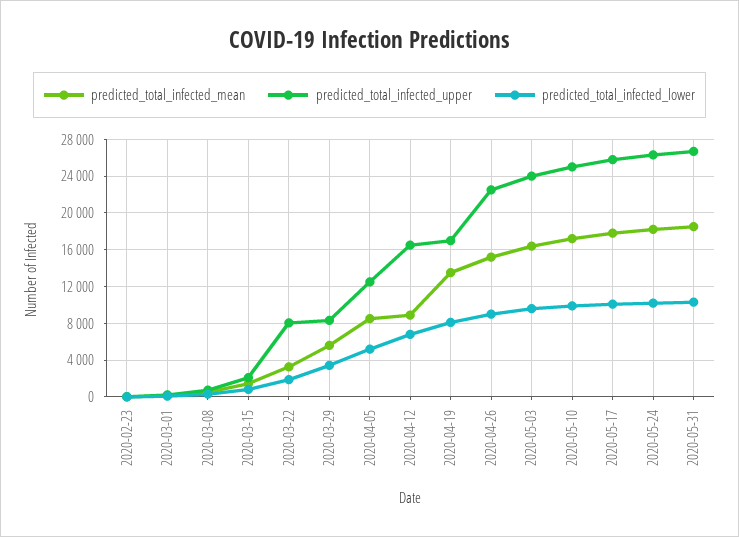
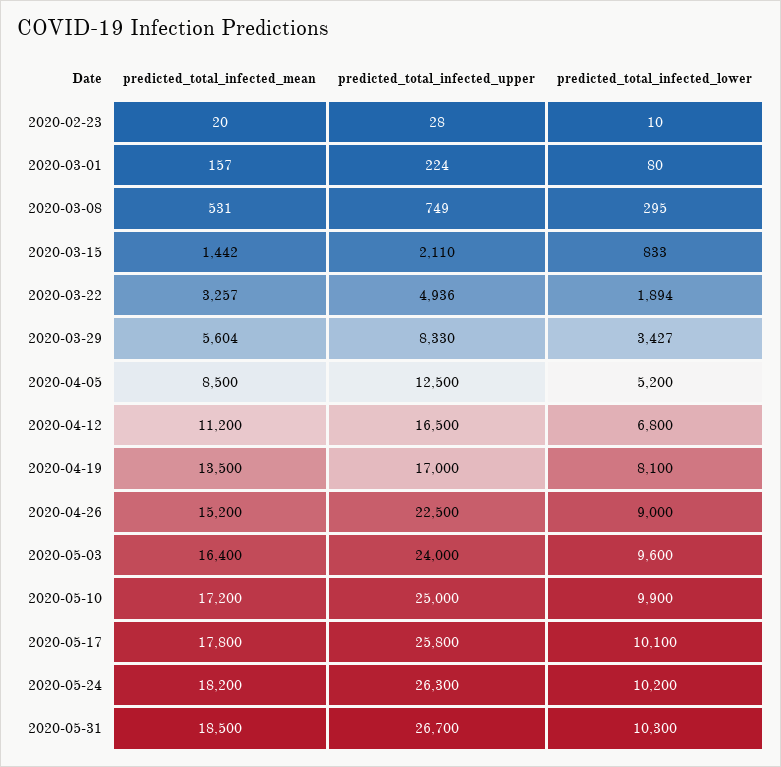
  {
    "predicted_total_infected_mean": {
      "2020-02-23": 20,
      "2020-03-01": 157,
      "2020-03-08": 531,
      "2020-03-15": 1442,
      "2020-03-22": 3257,
      "2020-03-29": 5604,
      "2020-04-05": 8500,
-     "2020-04-12": 9000,
+     "2020-04-12": 11200,
      "2020-04-19": 13500,
      "2020-04-26": 15200,
      "2020-05-03": 16400,
      "2020-05-10": 17200,
      "2020-05-17": 17800,
      "2020-05-24": 18200,
      "2020-05-31": 18500
    },
    "predicted_total_infected_upper": {
      "2020-02-23": 28,
      "2020-03-01": 224,
      "2020-03-08": 749,
      "2020-03-15": 2110,
-     "2020-03-22": 8000,
+     "2020-03-22": 4936,
      "2020-03-29": 8330,
      "2020-04-05": 12500,
      "2020-04-12": 16500,
      "2020-04-19": 17000,
      "2020-04-26": 22500,
      "2020-05-03": 24000,
      "2020-05-10": 25000,
      "2020-05-17": 25800,
      "2020-05-24": 26300,
      "2020-05-31": 26700
    },
    "predicted_total_infected_lower": {
      "2020-02-23": 10,
      "2020-03-01": 80,
      "2020-03-08": 295,
      "2020-03-15": 833,
      "2020-03-22": 1894,
      "2020-03-29": 3427,
      "2020-04-05": 5200,
      "2020-04-12": 6800,
      "2020-04-19": 8100,
      "2020-04-26": 9000,
      "2020-05-03": 9600,
      "2020-05-10": 9900,
      "2020-05-17": 10100,
      "2020-05-24": 10200,
      "2020-05-31": 10300
    }
  }

